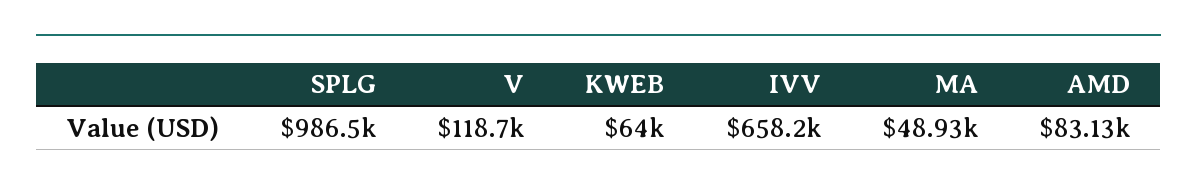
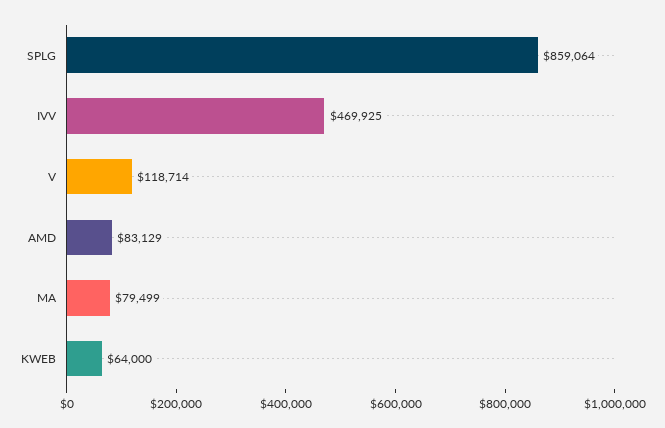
  {
-   "SPLG": 986500,
+   "SPLG": 859064,
    "V": 118714,
    "KWEB": 64000,
-   "IVV": 658200,
+   "IVV": 469925,
-   "MA": 48930,
+   "MA": 79499,
    "AMD": 83129
  }

